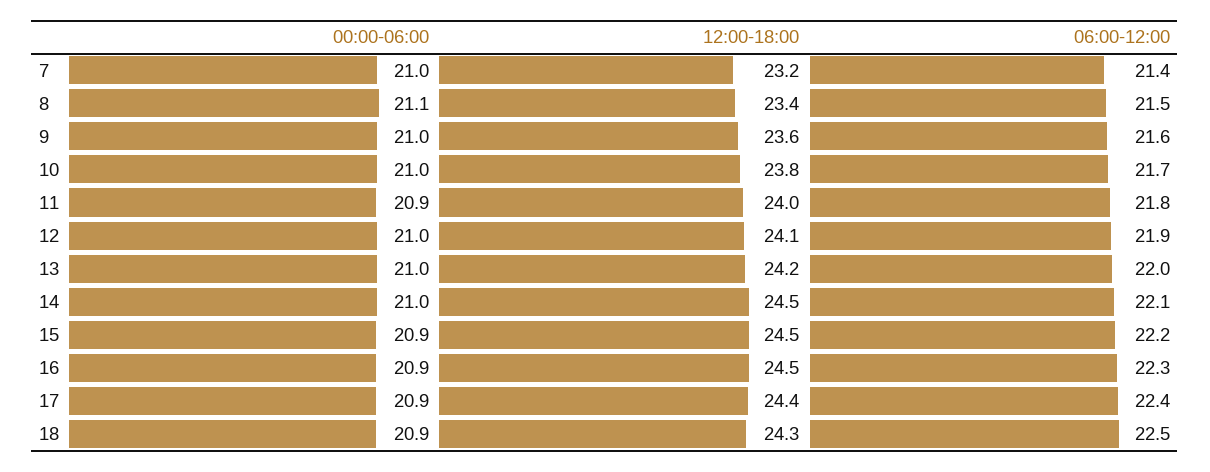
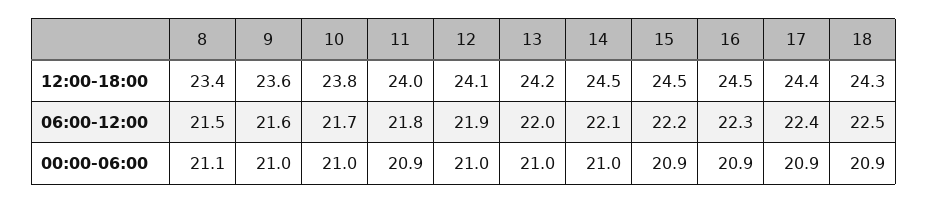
  {
    "00:00-06:00": {
-     "7": 21,
      "8": 21.1,
      "9": 21,
      "10": 21,
      "11": 20.9,
      "12": 21,
      "13": 21,
      "14": 21,
      "15": 20.9,
      "16": 20.9,
      "17": 20.9,
      "18": 20.9
    },
    "12:00-18:00": {
-     "7": 23.2,
      "8": 23.4,
      "9": 23.6,
      "10": 23.8,
      "11": 24,
      "12": 24.1,
      "13": 24.2,
      "14": 24.5,
      "15": 24.5,
      "16": 24.5,
      "17": 24.4,
      "18": 24.3
    },
    "06:00-12:00": {
-     "7": 21.4,
      "8": 21.5,
      "9": 21.6,
      "10": 21.7,
      "11": 21.8,
      "12": 21.9,
      "13": 22,
      "14": 22.1,
      "15": 22.2,
      "16": 22.3,
      "17": 22.4,
      "18": 22.5
    }
  }

